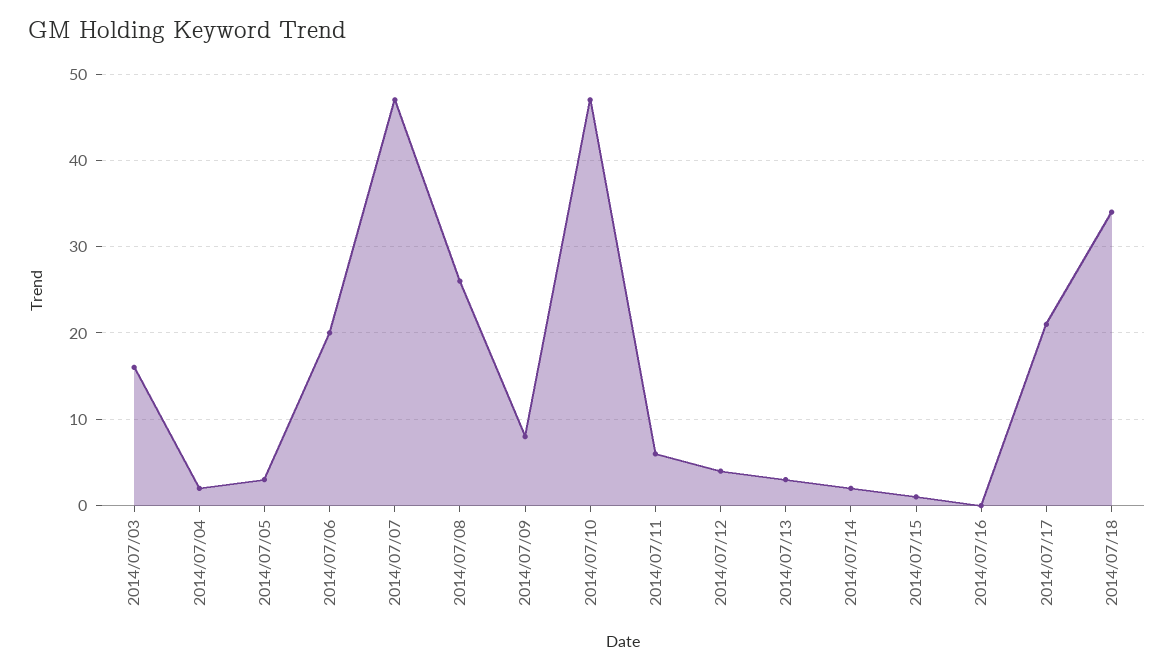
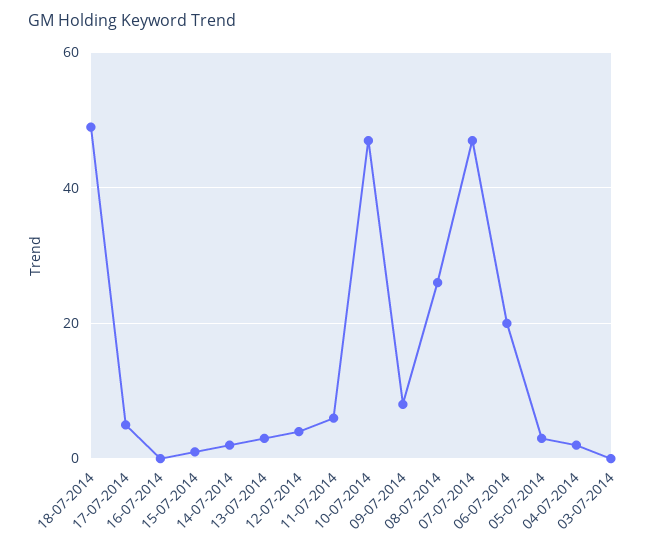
  {
-   "2014/07/03": 16,
+   "2014/07/03": 0,
    "2014/07/04": 2,
    "2014/07/05": 3,
    "2014/07/06": 20,
    "2014/07/07": 47,
    "2014/07/08": 26,
    "2014/07/09": 8,
    "2014/07/10": 47,
    "2014/07/11": 6,
    "2014/07/12": 4,
    "2014/07/13": 3,
    "2014/07/14": 2,
    "2014/07/15": 1,
    "2014/07/16": 0,
-   "2014/07/17": 21,
+   "2014/07/17": 5,
-   "2014/07/18": 34
+   "2014/07/18": 50
  }

